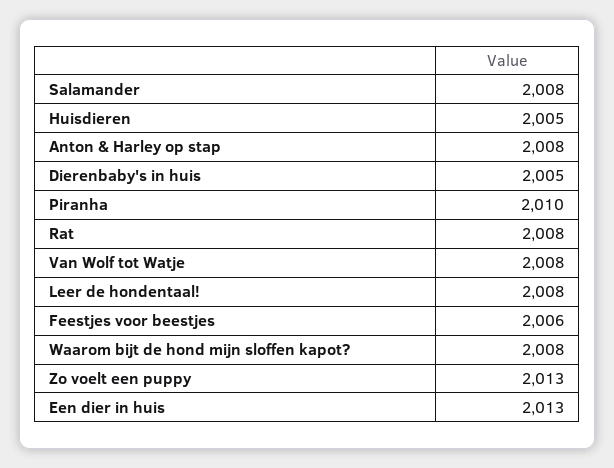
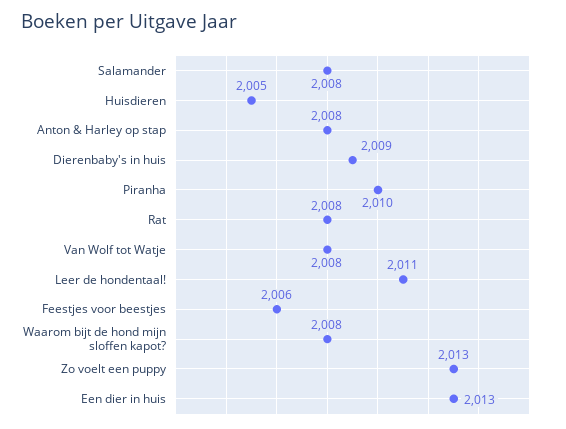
  {
    "Salamander": 2008,
    "Huisdieren": 2005,
    "Anton & Harley op stap": 2008,
-   "Dierenbaby's in huis": 2005,
+   "Dierenbaby's in huis": 2009,
    "Piranha": 2010,
    "Rat": 2008,
    "Van Wolf tot Watje": 2008,
-   "Leer de hondentaal!": 2008,
+   "Leer de hondentaal!": 2011,
    "Feestjes voor beestjes": 2006,
    "Waarom bijt de hond mijn sloffen kapot?": 2008,
    "Zo voelt een puppy": 2013,
    "Een dier in huis": 2013
  }

